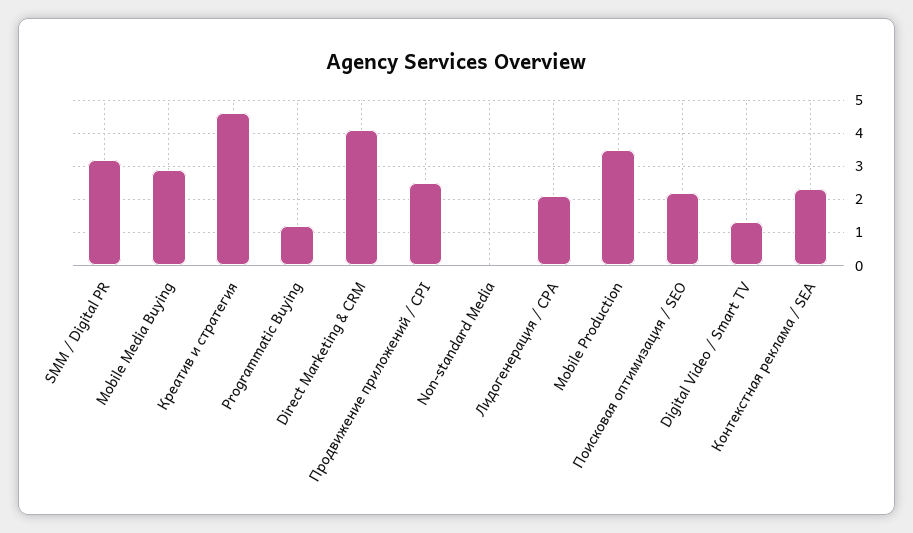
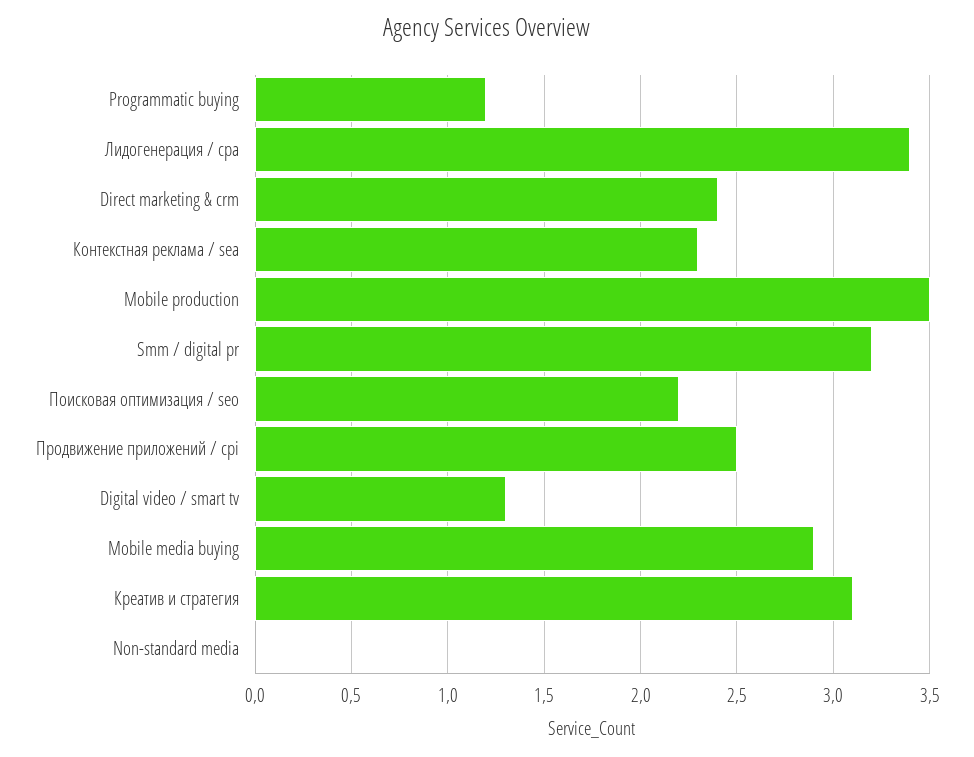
  {
    "SMM / Digital PR": 3.2,
    "Mobile Media Buying": 2.9,
-   "Креатив и стратегия": 4.5,
+   "Креатив и стратегия": 3.1,
    "Programmatic Buying": 1.2,
-   "Direct Marketing & CRM": 4,
+   "Direct Marketing & CRM": 2.4,
    "Продвижение приложений / CPI": 2.5,
    "Non-standard Media": 0,
-   "Лидогенерация / CPA": 2,
+   "Лидогенерация / CPA": 3.4,
    "Mobile Production": 3.5,
    "Поисковая оптимизация / SEO": 2.2,
    "Digital Video / Smart TV": 1.3,
    "Контекстная реклама / SEA": 2.3
  }

